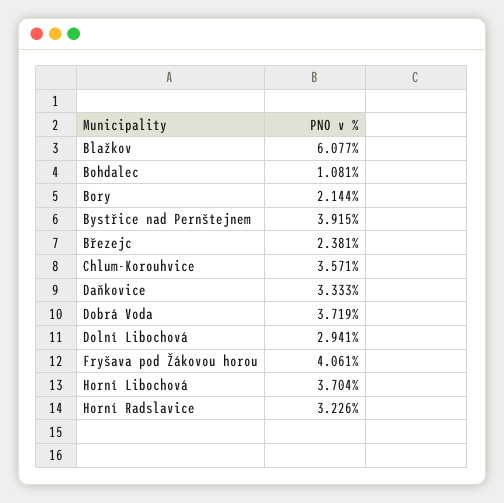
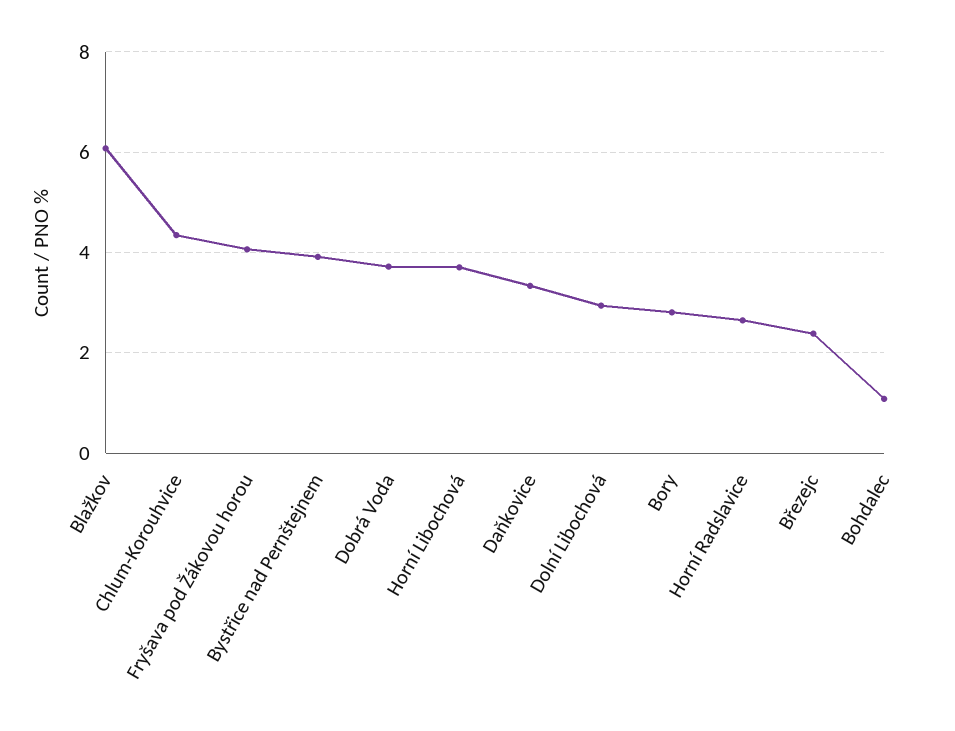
  {
    "Blažkov": 6.077,
    "Bohdalec": 1.081,
-   "Bory": 2.144,
+   "Bory": 2.8,
    "Bystřice nad Pernštejnem": 3.915,
    "Březejc": 2.381,
-   "Chlum-Korouhvice": 3.571,
+   "Chlum-Korouhvice": 4.4,
    "Daňkovice": 3.333,
    "Dobrá Voda": 3.719,
    "Dolní Libochová": 2.941,
    "Fryšava pod Žákovou horou": 4.061,
    "Horní Libochová": 3.704,
-   "Horní Radslavice": 3.226
+   "Horní Radslavice": 2.6
  }

